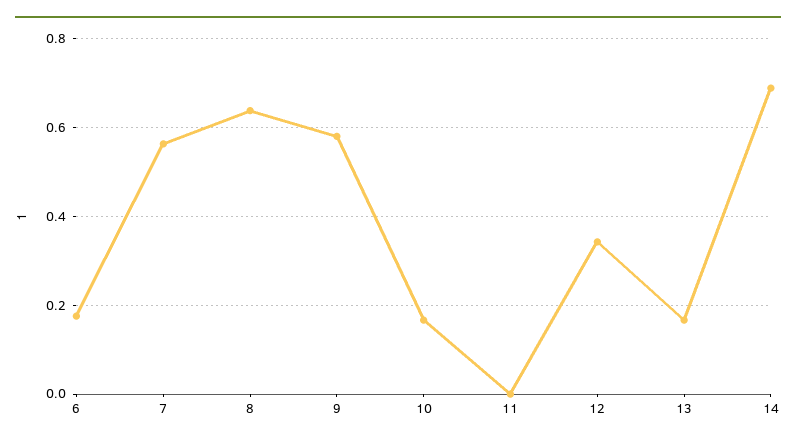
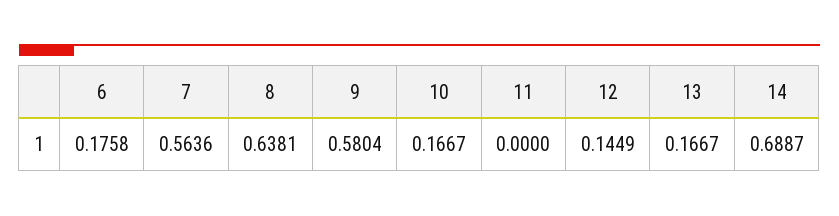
  {
    "6": 0.1758,
    "7": 0.5636,
    "8": 0.6381,
    "9": 0.5804,
    "10": 0.1667,
    "11": 0,
-   "12": 0.34,
+   "12": 0.1449,
    "13": 0.1667,
    "14": 0.6887
  }

